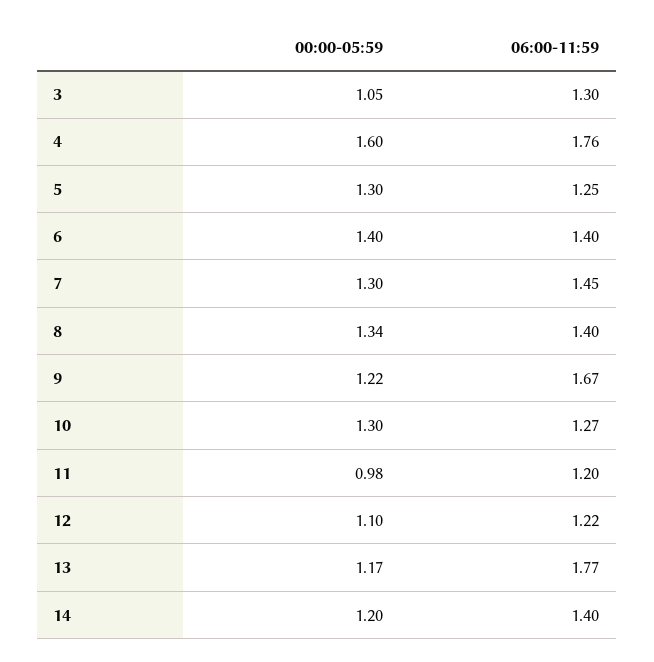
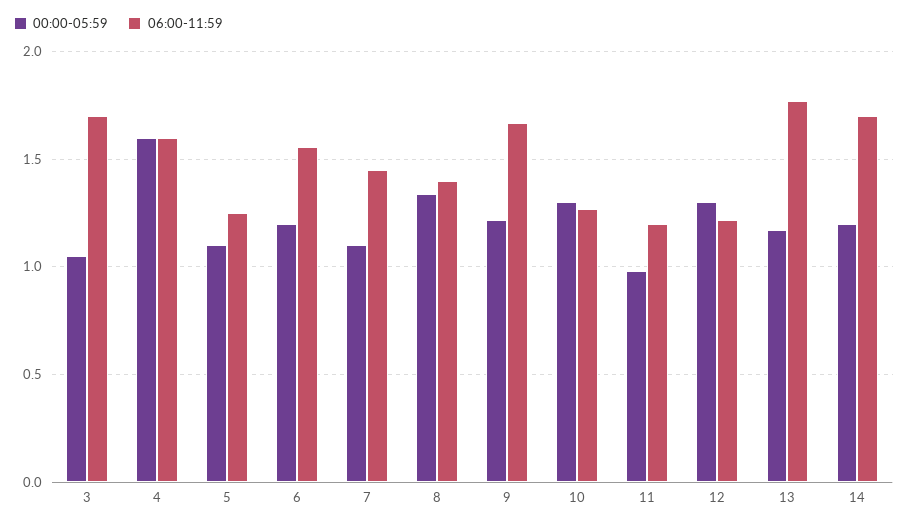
  {
    "00:00-05:59": {
      "3": 1.05,
      "4": 1.6,
-     "5": 1.3,
+     "5": 1.1,
-     "6": 1.4,
+     "6": 1.2,
-     "7": 1.3,
+     "7": 1.1,
      "8": 1.34,
      "9": 1.22,
      "10": 1.3,
      "11": 0.98,
-     "12": 1.1,
+     "12": 1.3,
      "13": 1.17,
      "14": 1.2
    },
    "06:00-11:59": {
-     "3": 1.3,
+     "3": 1.7,
-     "4": 1.76,
+     "4": 1.6,
      "5": 1.25,
-     "6": 1.4,
+     "6": 1.55,
      "7": 1.45,
      "8": 1.4,
      "9": 1.67,
      "10": 1.27,
      "11": 1.2,
      "12": 1.22,
      "13": 1.77,
-     "14": 1.4
+     "14": 1.7
    }
  }

